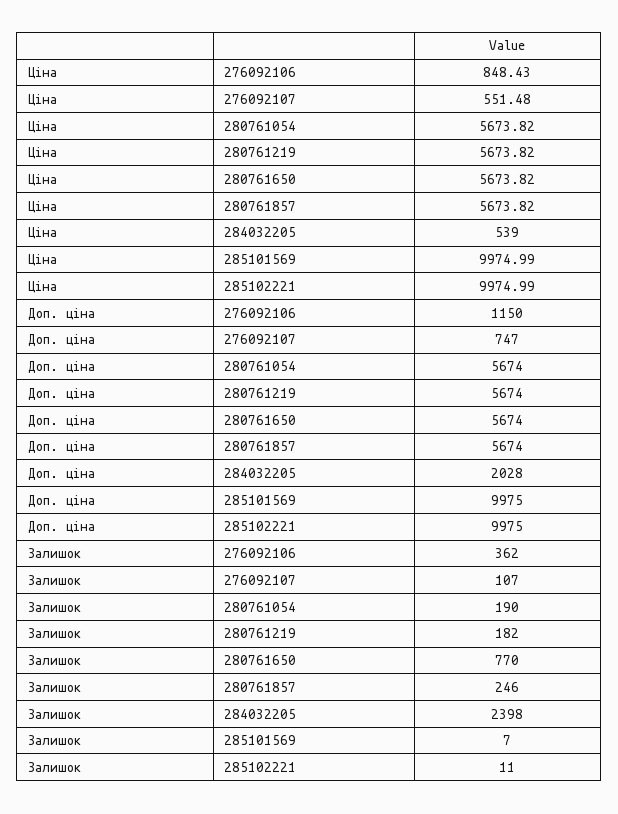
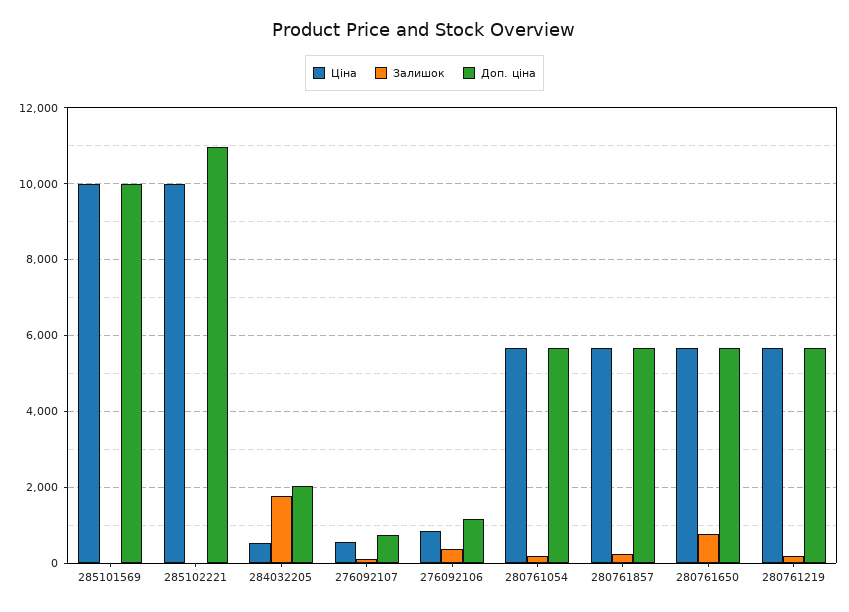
  {
    "Ціна": {
      "276092106": 848.43,
      "276092107": 551.48,
      "280761054": 5673.82,
      "280761219": 5673.82,
      "280761650": 5673.82,
      "280761857": 5673.82,
      "284032205": 539,
      "285101569": 9974.99,
      "285102221": 9974.99
    },
    "Доп. ціна": {
      "276092106": 1150,
      "276092107": 747,
      "280761054": 5674,
      "280761219": 5674,
      "280761650": 5674,
      "280761857": 5674,
      "284032205": 2028,
      "285101569": 9975,
-     "285102221": 9975
+     "285102221": 11000
    },
    "Залишок": {
      "276092106": 362,
      "276092107": 107,
      "280761054": 190,
      "280761219": 182,
      "280761650": 770,
      "280761857": 246,
-     "284032205": 2398,
+     "284032205": 1800,
      "285101569": 7,
      "285102221": 11
    }
  }

